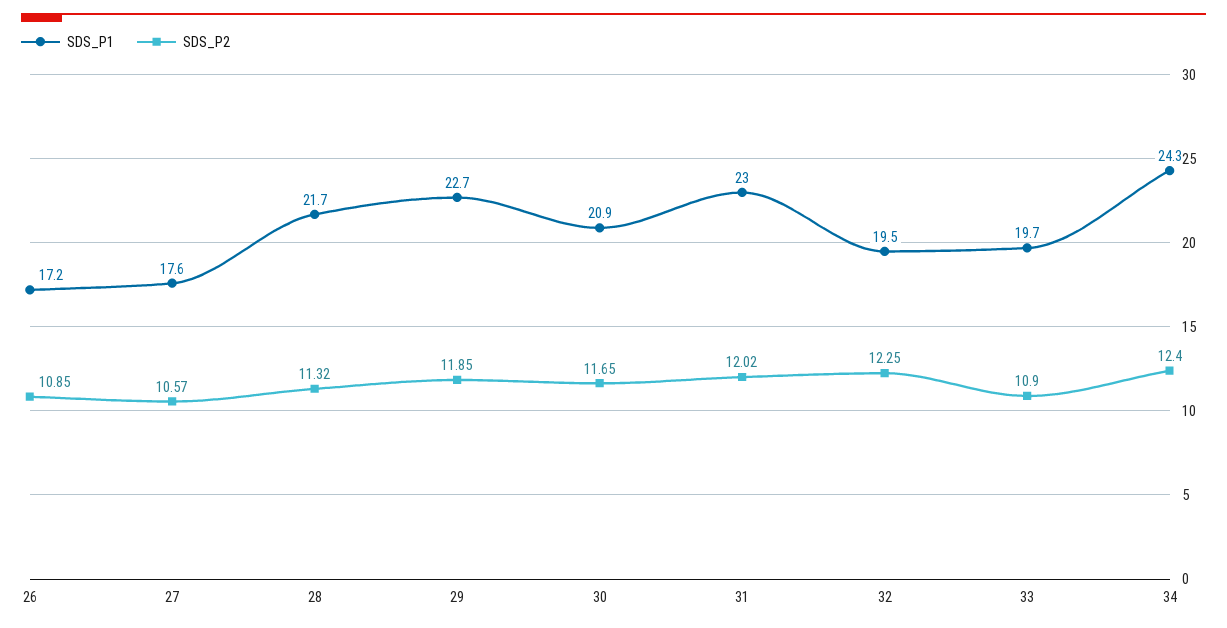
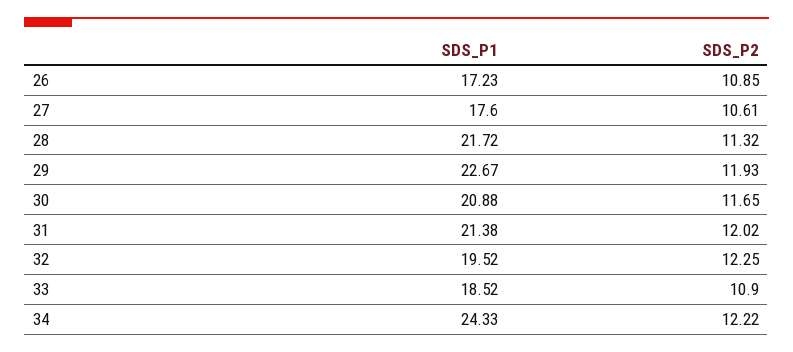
  {
    "SDS_P1": {
      "26": 17.23,
      "27": 17.6,
      "28": 21.72,
      "29": 22.67,
      "30": 20.88,
-     "31": 23,
+     "31": 21.38,
      "32": 19.52,
-     "33": 19.7,
+     "33": 18.52,
      "34": 24.33
    },
    "SDS_P2": {
      "26": 10.85,
-     "27": 10.57,
+     "27": 10.61,
      "28": 11.32,
-     "29": 11.85,
+     "29": 11.93,
      "30": 11.65,
      "31": 12.02,
      "32": 12.25,
      "33": 10.9,
-     "34": 12.4
+     "34": 12.22
    }
  }

